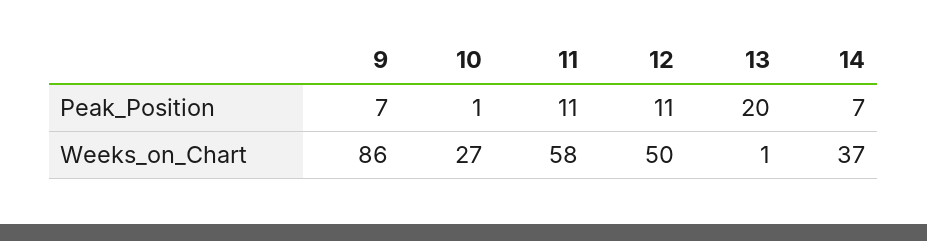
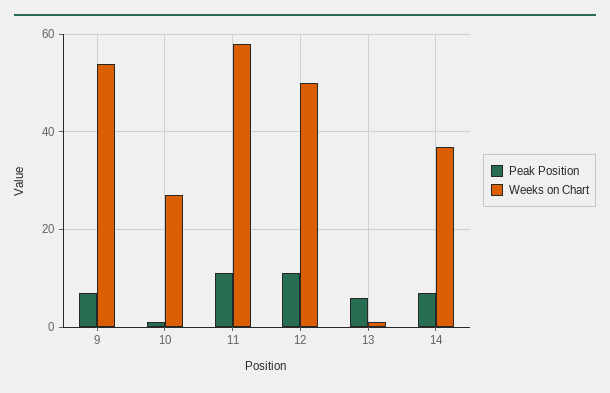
  {
    "Peak_Position": {
      "9": 7,
      "10": 1,
      "11": 11,
      "12": 11,
-     "13": 20,
+     "13": 5,
      "14": 7
    },
    "Weeks_on_Chart": {
-     "9": 86,
+     "9": 55,
      "10": 27,
      "11": 58,
      "12": 50,
      "13": 1,
      "14": 37
    }
  }

